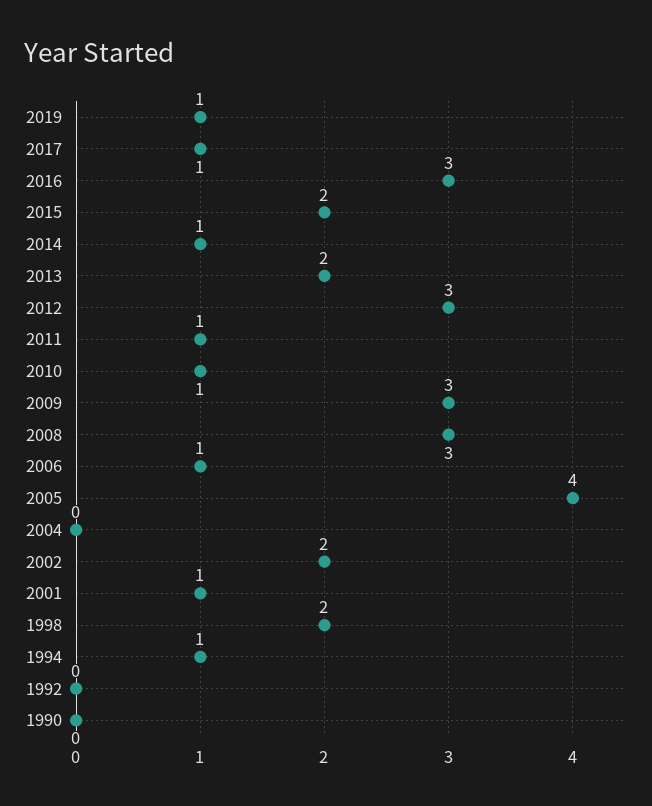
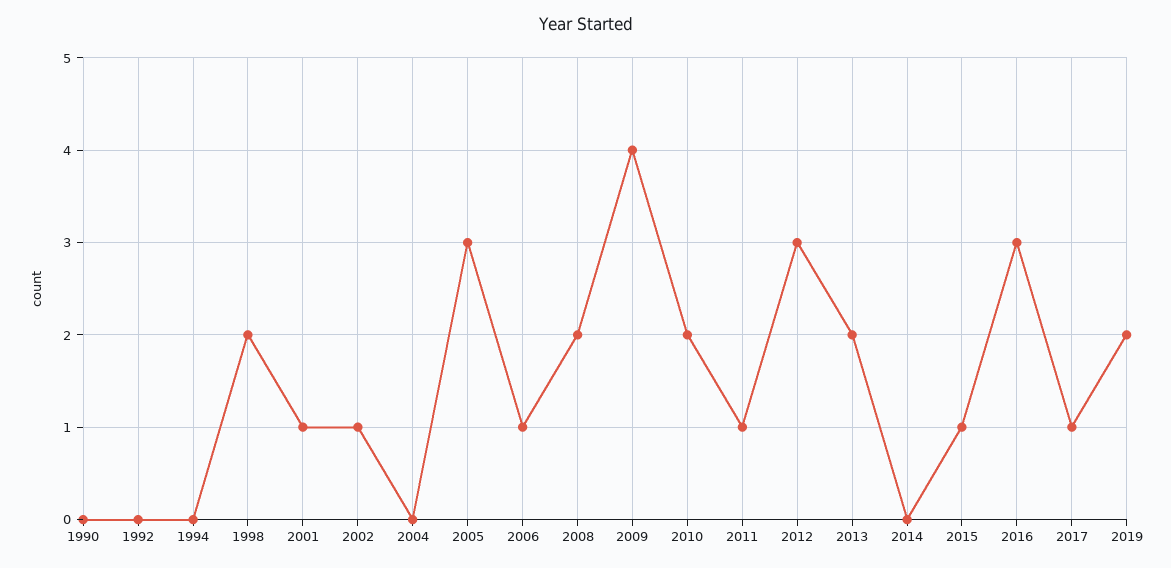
  {
-   "2019": 1,
+   "2019": 2,
    "2017": 1,
    "2016": 3,
-   "2015": 2,
+   "2015": 1,
-   "2014": 1,
+   "2014": 0,
    "2013": 2,
    "2012": 3,
    "2011": 1,
-   "2010": 1,
+   "2010": 2,
-   "2009": 3,
+   "2009": 4,
-   "2008": 3,
+   "2008": 2,
    "2006": 1,
-   "2005": 4,
+   "2005": 3,
    "2004": 0,
-   "2002": 2,
+   "2002": 1,
    "2001": 1,
    "1998": 2,
-   "1994": 1,
+   "1994": 0,
    "1992": 0,
    "1990": 0
  }

